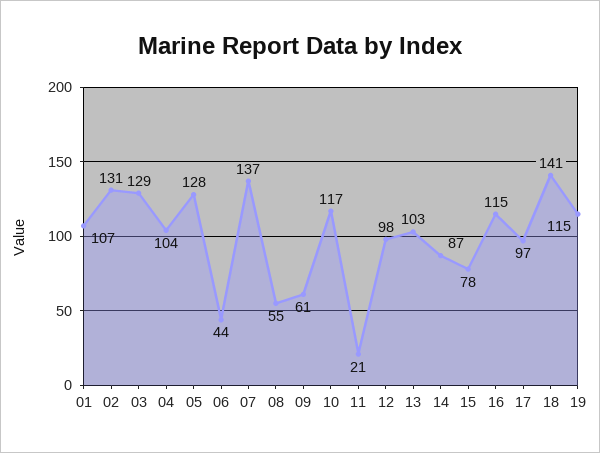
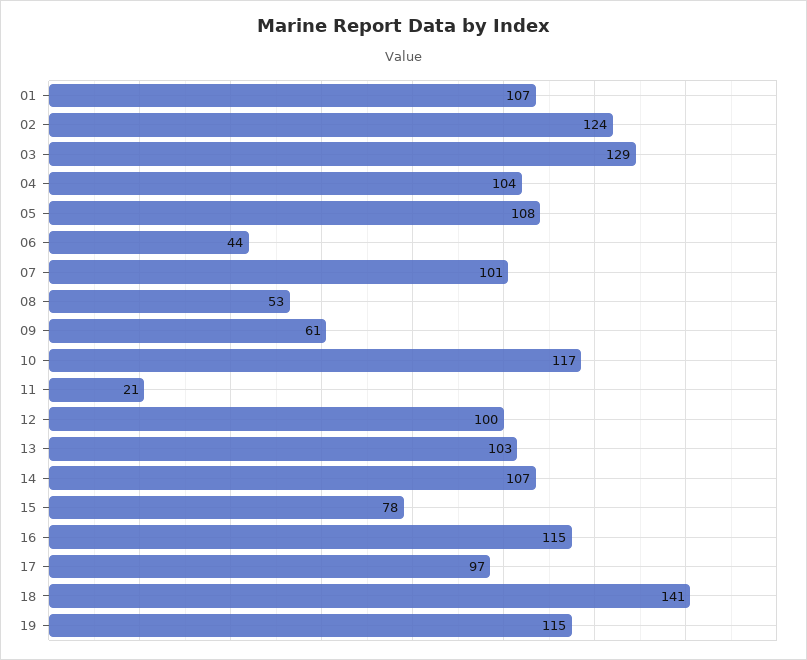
  {
    "01": 107,
-   "02": 131,
+   "02": 124,
    "03": 129,
    "04": 104,
-   "05": 128,
+   "05": 108,
    "06": 44,
-   "07": 137,
+   "07": 101,
-   "08": 55,
+   "08": 53,
    "09": 61,
    "10": 117,
    "11": 21,
-   "12": 98,
+   "12": 100,
    "13": 103,
-   "14": 87,
+   "14": 107,
    "15": 78,
    "16": 115,
    "17": 97,
    "18": 141,
    "19": 115
  }

